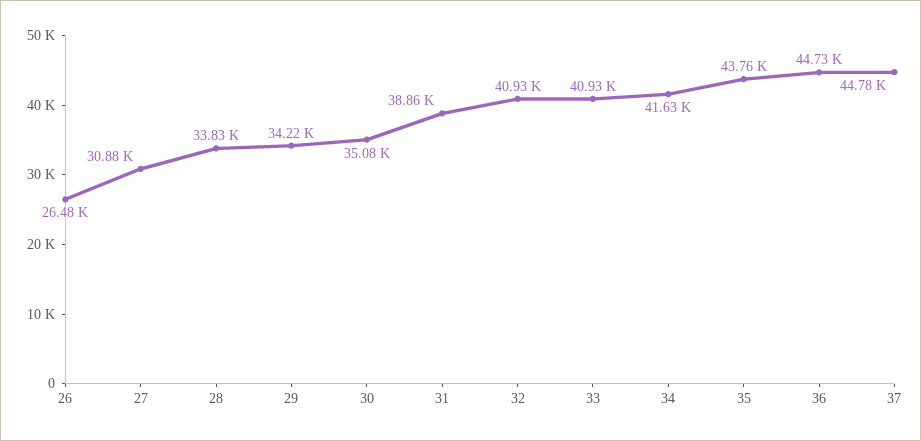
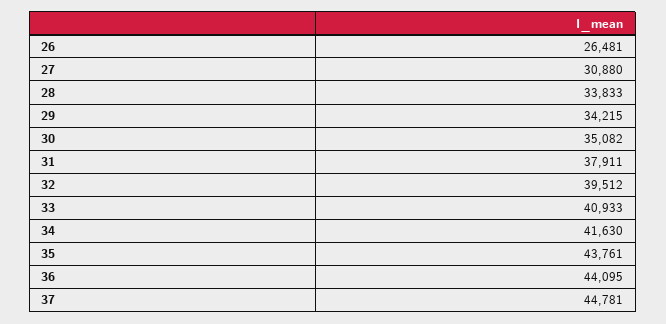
  {
    "26": 26481,
    "27": 30880,
    "28": 33833,
    "29": 34215,
    "30": 35082,
-   "31": 38860,
+   "31": 37911,
-   "32": 40930,
+   "32": 39512,
    "33": 40933,
    "34": 41630,
    "35": 43761,
-   "36": 44730,
+   "36": 44095,
    "37": 44781
  }

